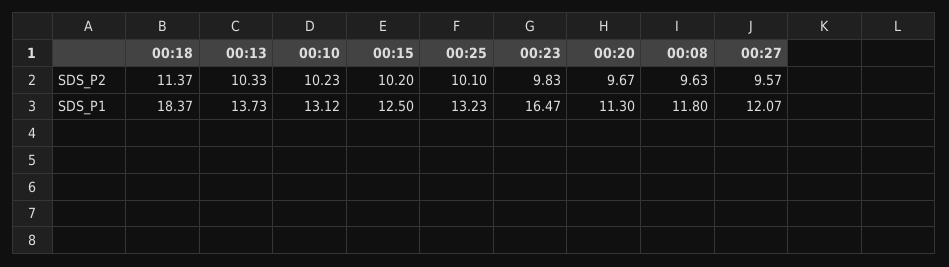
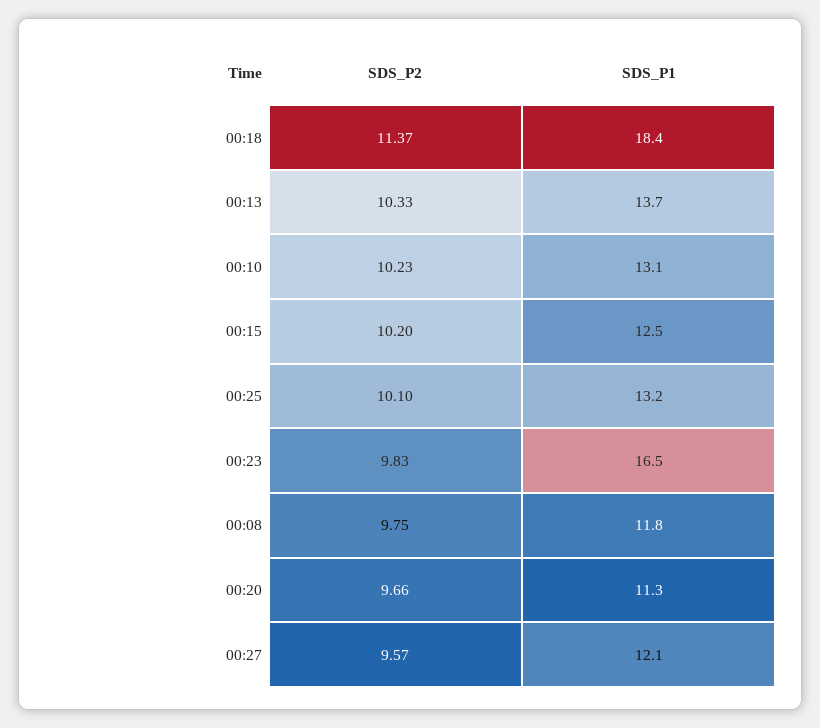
  {
    "00:18": {
      "SDS_P2": 11.37,
      "SDS_P1": 18.37
    },
    "00:13": {
      "SDS_P2": 10.33,
      "SDS_P1": 13.73
    },
    "00:10": {
      "SDS_P2": 10.23,
      "SDS_P1": 13.12
    },
    "00:15": {
      "SDS_P2": 10.2,
      "SDS_P1": 12.5
    },
    "00:25": {
      "SDS_P2": 10.1,
      "SDS_P1": 13.23
    },
    "00:23": {
      "SDS_P2": 9.83,
      "SDS_P1": 16.47
    },
    "00:20": {
-     "SDS_P2": 9.67,
+     "SDS_P2": 9.66,
      "SDS_P1": 11.3
    },
    "00:08": {
-     "SDS_P2": 9.63,
+     "SDS_P2": 9.75,
      "SDS_P1": 11.8
    },
    "00:27": {
      "SDS_P2": 9.57,
      "SDS_P1": 12.07
    }
  }

